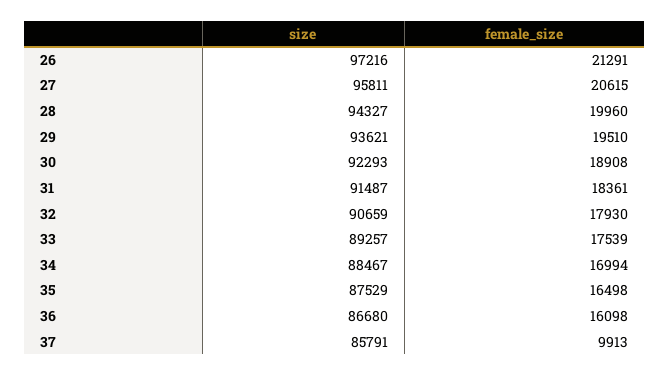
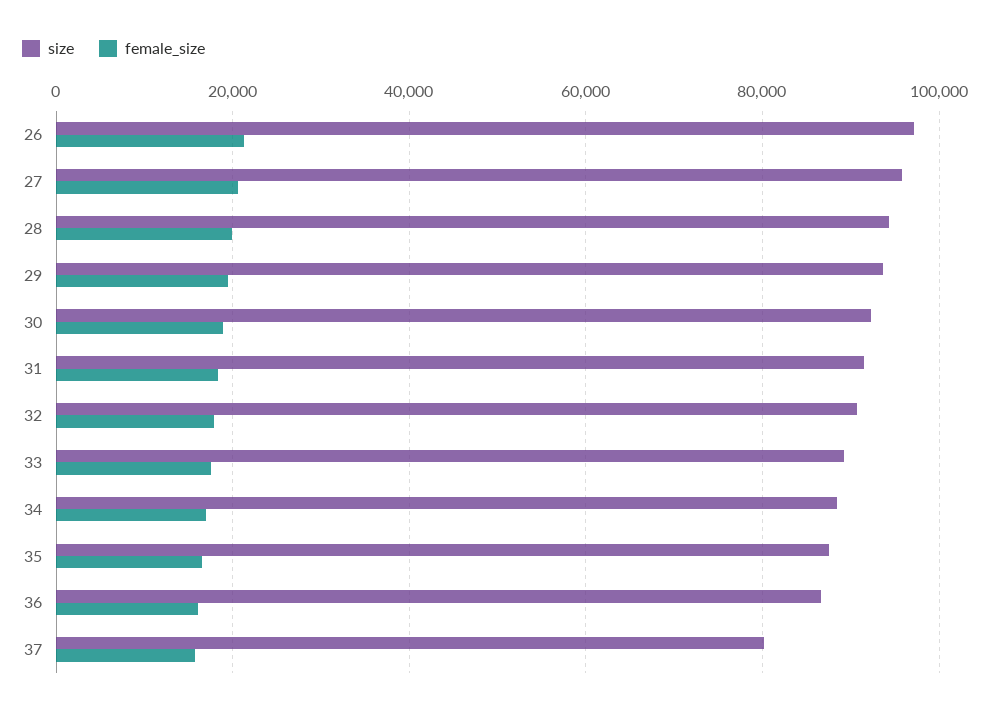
  {
    "size": {
      "26": 97216,
      "27": 95811,
      "28": 94327,
      "29": 93621,
      "30": 92293,
      "31": 91487,
      "32": 90659,
      "33": 89257,
      "34": 88467,
      "35": 87529,
      "36": 86680,
-     "37": 85791
+     "37": 80000
    },
    "female_size": {
      "26": 21291,
      "27": 20615,
      "28": 19960,
      "29": 19510,
      "30": 18908,
      "31": 18361,
      "32": 17930,
      "33": 17539,
      "34": 16994,
      "35": 16498,
      "36": 16098,
-     "37": 9913
+     "37": 16000
    }
  }

